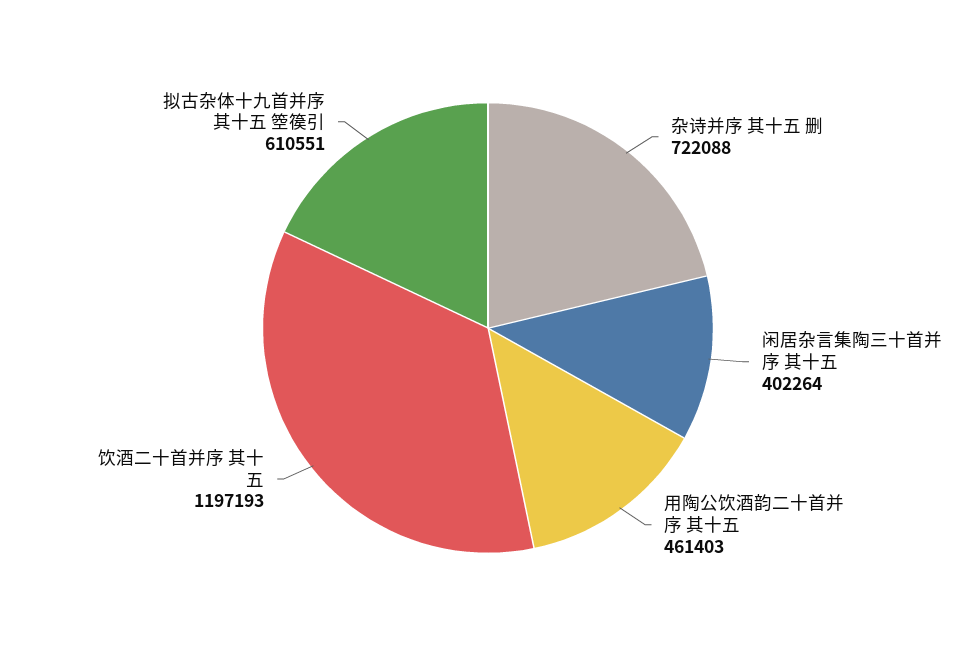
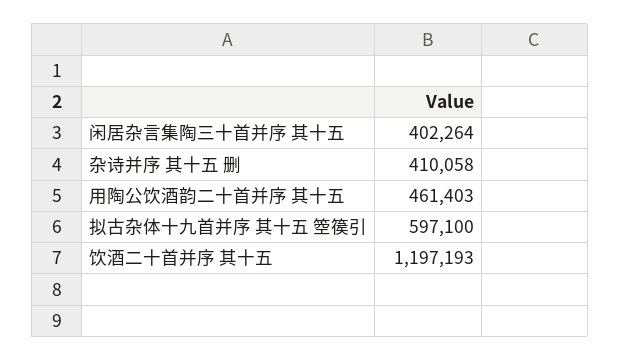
  {
-   "杂诗并序 其十五 删": 722088,
+   "杂诗并序 其十五 删": 410058,
    "闲居杂言集陶三十首并序 其十五": 402264,
    "用陶公饮酒韵二十首并序 其十五": 461403,
    "饮酒二十首并序 其十五": 1197193,
-   "拟古杂体十九首并序 其十五 箜篌引": 610551
+   "拟古杂体十九首并序 其十五 箜篌引": 597100
  }

